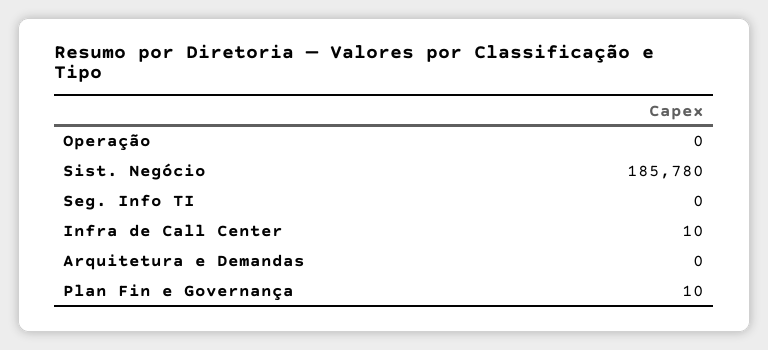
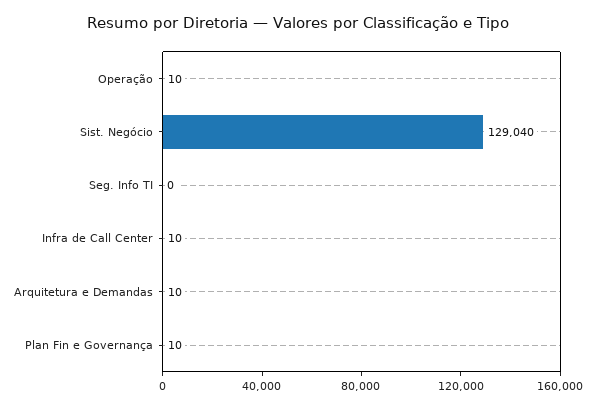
  {
-   "Operação": 0,
+   "Operação": 10,
-   "Sist. Negócio": 185780,
+   "Sist. Negócio": 129040,
    "Seg. Info TI": 0,
    "Infra de Call Center": 10,
-   "Arquitetura e Demandas": 0,
+   "Arquitetura e Demandas": 10,
    "Plan Fin e Governança": 10
  }

